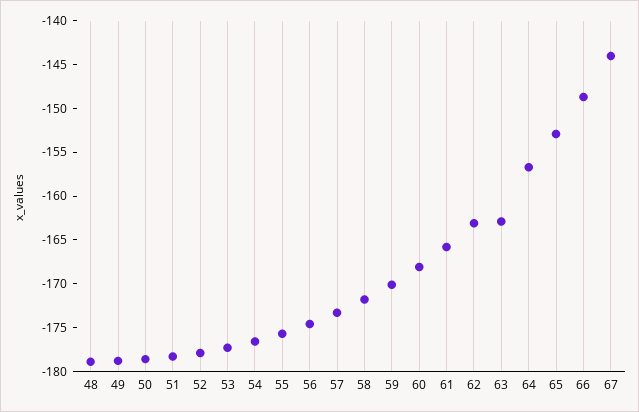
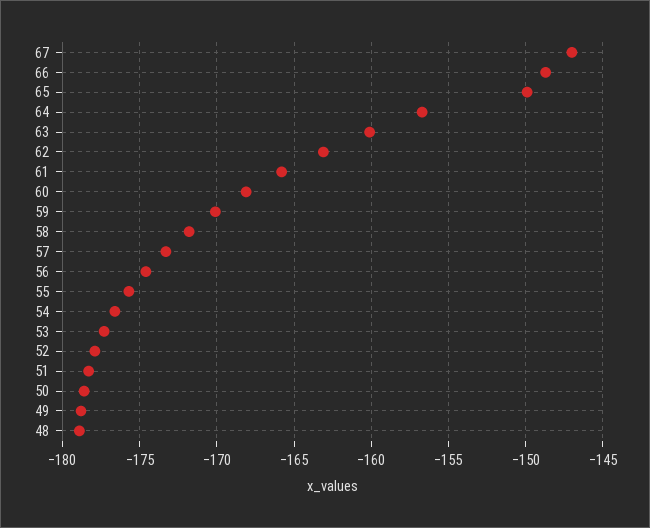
  {
    "48": -179,
    "49": -179,
    "50": -178.5,
    "51": -178.5,
    "52": -178,
    "53": -177.5,
    "54": -176.5,
    "55": -175.5,
    "56": -174.5,
    "57": -173.5,
    "58": -172,
    "59": -170,
    "60": -168,
    "61": -166,
    "62": -163,
-   "63": -163,
+   "63": -160,
    "64": -156.5,
-   "65": -153,
+   "65": -150,
    "66": -148.5,
-   "67": -144
+   "67": -147
  }

